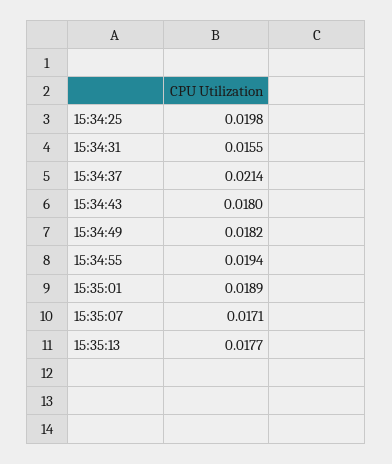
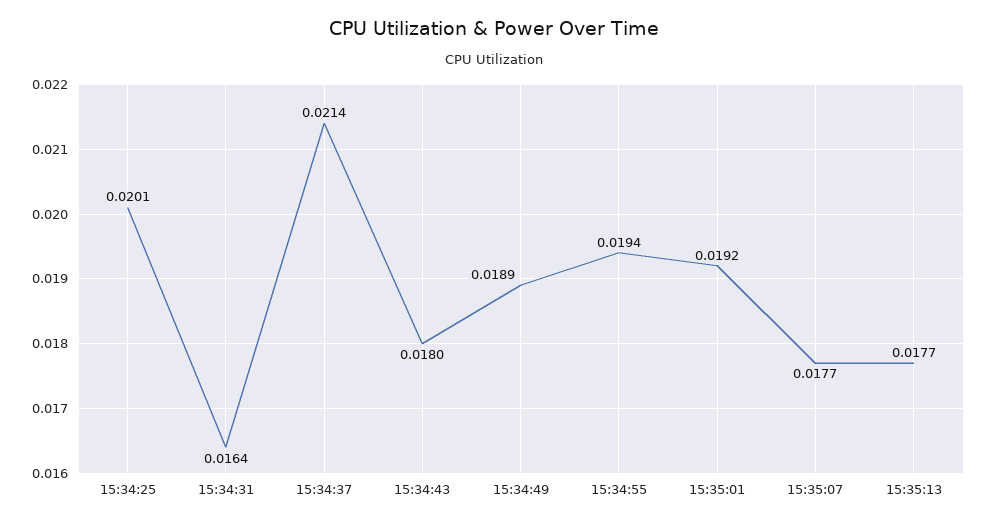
  {
-   "15:34:25": 0.0198,
+   "15:34:25": 0.0201,
-   "15:34:31": 0.0155,
+   "15:34:31": 0.0164,
    "15:34:37": 0.0214,
    "15:34:43": 0.018,
-   "15:34:49": 0.0182,
+   "15:34:49": 0.0189,
    "15:34:55": 0.0194,
-   "15:35:01": 0.0189,
+   "15:35:01": 0.0192,
-   "15:35:07": 0.0171,
+   "15:35:07": 0.0177,
    "15:35:13": 0.0177
  }

